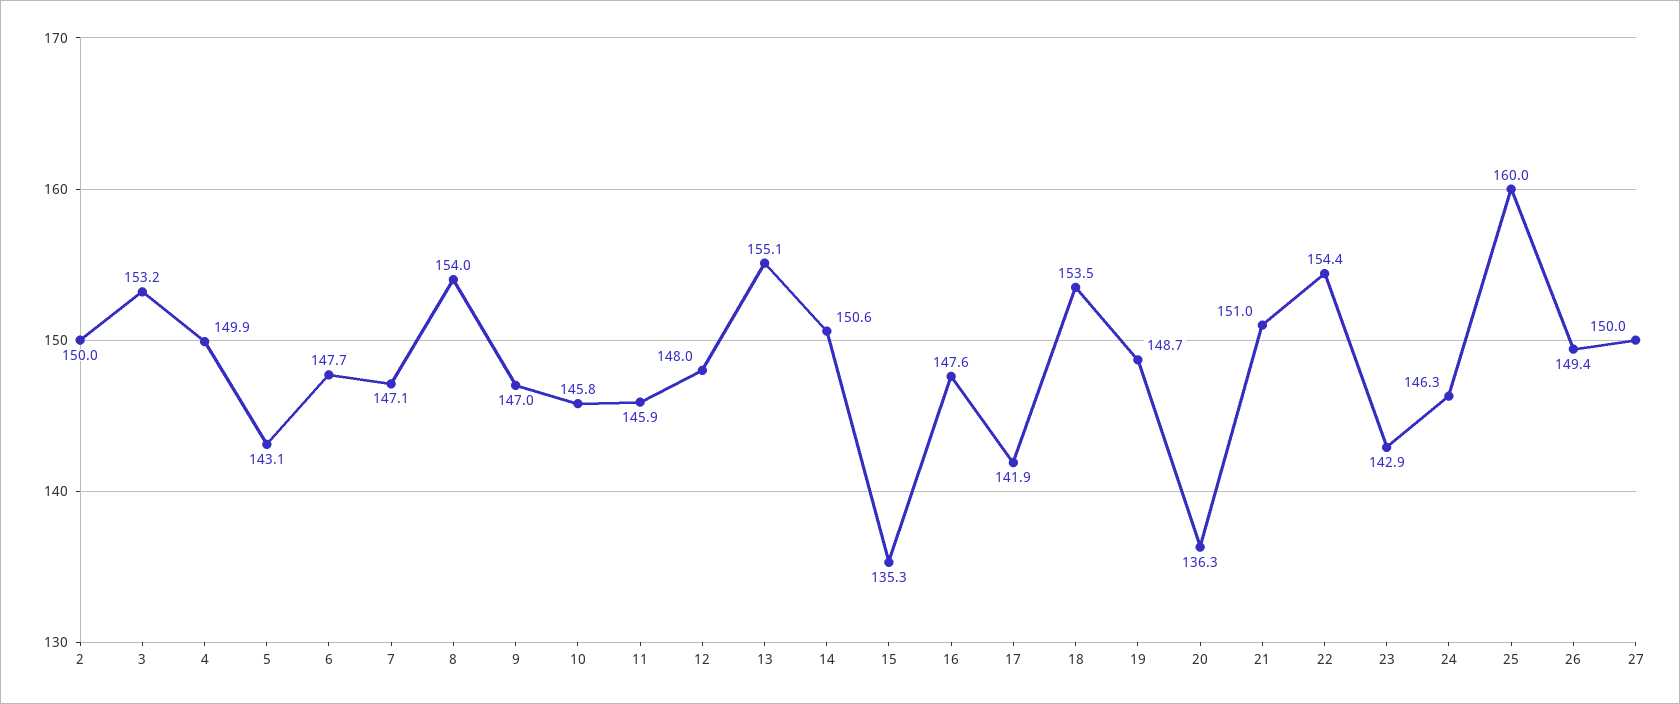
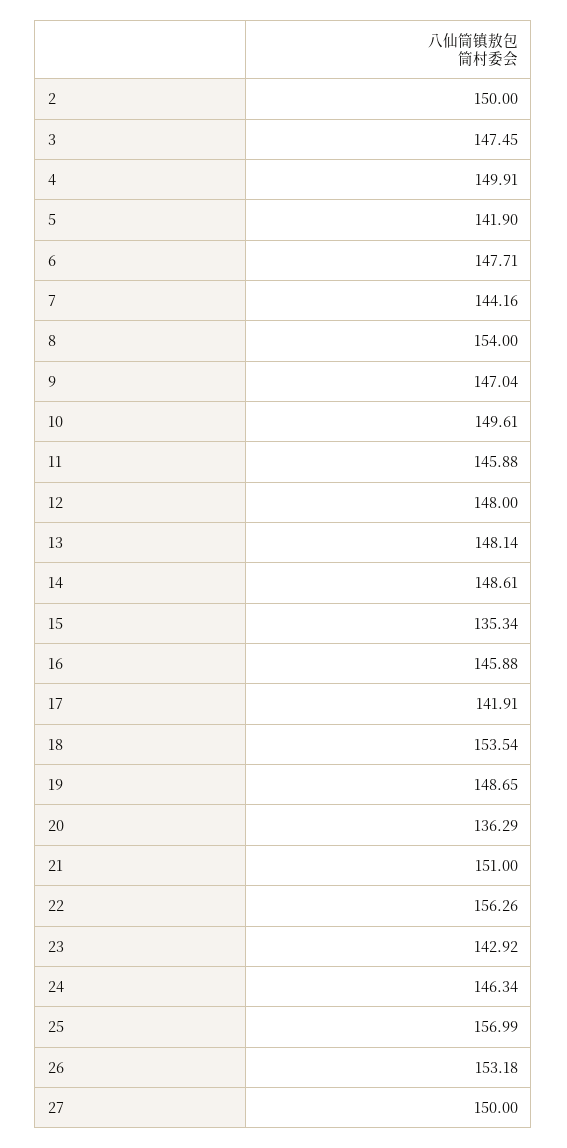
  {
    "2": 150,
-   "3": 153.2,
+   "3": 147.45,
    "4": 149.91,
-   "5": 143.1,
+   "5": 141.9,
    "6": 147.71,
-   "7": 147.1,
+   "7": 144.16,
    "8": 154,
    "9": 147.04,
-   "10": 145.8,
+   "10": 149.61,
    "11": 145.88,
    "12": 148,
-   "13": 155.1,
+   "13": 148.14,
-   "14": 150.6,
+   "14": 148.61,
    "15": 135.34,
-   "16": 147.6,
+   "16": 145.88,
    "17": 141.91,
    "18": 153.54,
    "19": 148.65,
    "20": 136.29,
    "21": 151,
-   "22": 154.4,
+   "22": 156.26,
    "23": 142.92,
    "24": 146.34,
-   "25": 160,
+   "25": 156.99,
-   "26": 149.4,
+   "26": 153.18,
    "27": 150
  }

